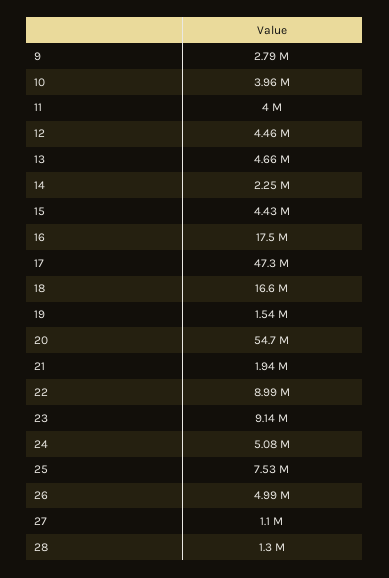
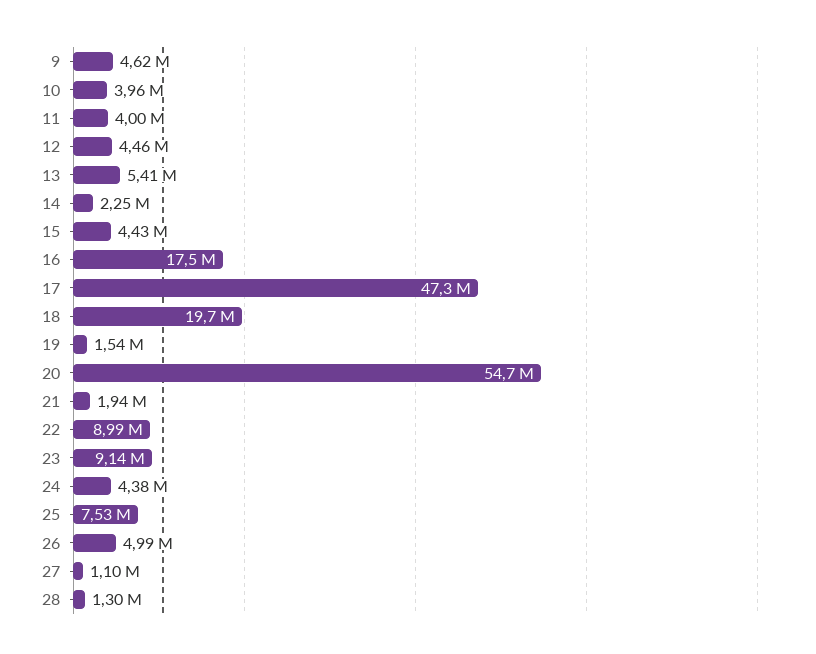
  {
-   "9": 2790000,
+   "9": 4620000,
    "10": 3960000,
    "11": 4000000,
    "12": 4460000,
-   "13": 4660000,
+   "13": 5410000,
    "14": 2250000,
    "15": 4430000,
    "16": 17500000,
    "17": 47300000,
-   "18": 16600000,
+   "18": 19700000,
    "19": 1540000,
    "20": 54700000,
    "21": 1940000,
    "22": 8990000,
    "23": 9140000,
-   "24": 5080000,
+   "24": 4380000,
    "25": 7530000,
    "26": 4990000,
    "27": 1100000,
    "28": 1300000
  }

